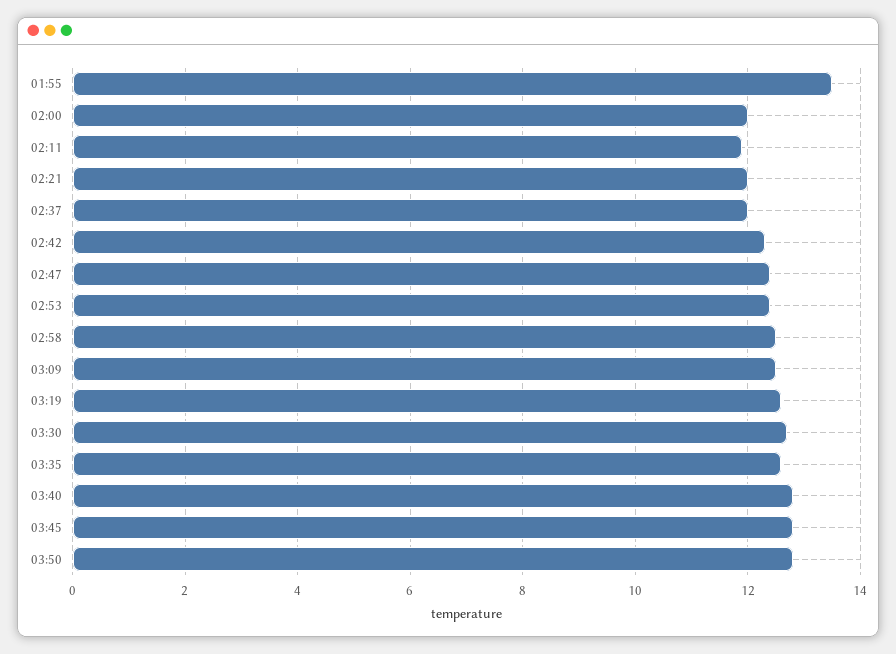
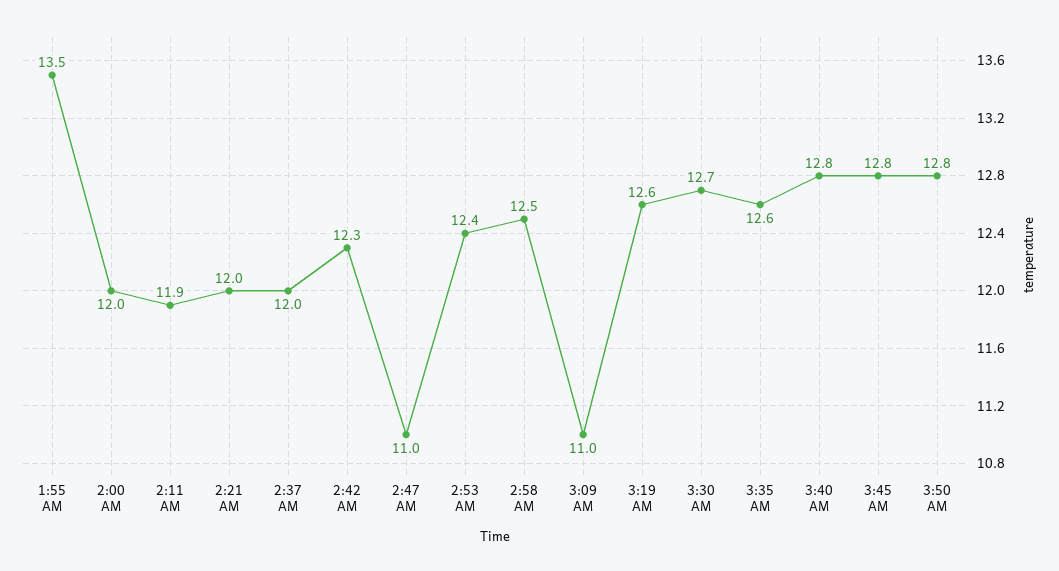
  {
    "01:55": 13.5,
    "02:00": 12,
    "02:11": 11.9,
    "02:21": 12,
    "02:37": 12,
    "02:42": 12.3,
-   "02:47": 12.5,
+   "02:47": 11,
    "02:53": 12.4,
    "02:58": 12.5,
-   "03:09": 12.5,
+   "03:09": 11,
    "03:19": 12.6,
    "03:30": 12.7,
    "03:35": 12.6,
    "03:40": 12.8,
    "03:45": 12.8,
    "03:50": 12.8
  }

